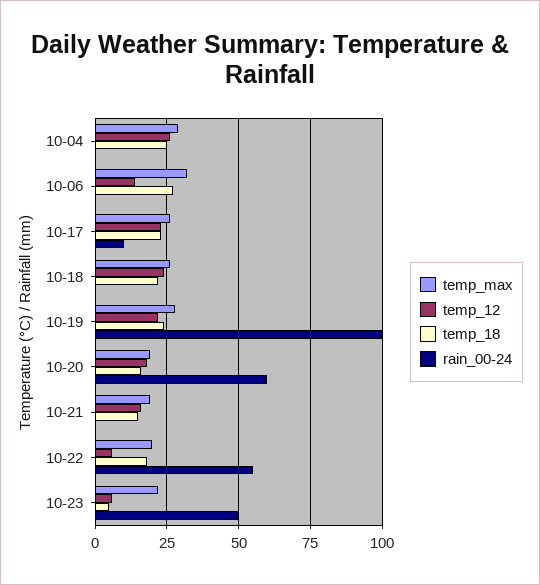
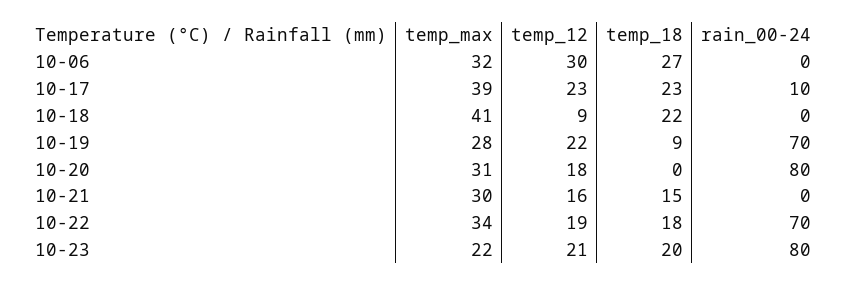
  {
    "temp_max": {
-     "10-04": 30,
      "10-06": 32,
-     "10-17": 25,
+     "10-17": 39,
-     "10-18": 25,
+     "10-18": 41,
      "10-19": 28,
-     "10-20": 20,
+     "10-20": 31,
-     "10-21": 20,
+     "10-21": 30,
-     "10-22": 20,
+     "10-22": 34,
      "10-23": 22
    },
    "temp_12": {
-     "10-04": 25,
-     "10-06": 15,
+     "10-06": 30,
      "10-17": 23,
-     "10-18": 25,
+     "10-18": 9,
      "10-19": 22,
      "10-20": 18,
      "10-21": 16,
-     "10-22": 5,
+     "10-22": 19,
-     "10-23": 5
+     "10-23": 21
    },
    "temp_18": {
-     "10-04": 25,
      "10-06": 27,
      "10-17": 23,
      "10-18": 22,
-     "10-19": 25,
+     "10-19": 9,
-     "10-20": 15,
+     "10-20": 0,
      "10-21": 15,
      "10-22": 18,
-     "10-23": 5
+     "10-23": 20
    },
    "rain_00-24": {
-     "10-04": 0,
      "10-06": 0,
      "10-17": 10,
      "10-18": 0,
-     "10-19": 100,
+     "10-19": 70,
-     "10-20": 60,
+     "10-20": 80,
      "10-21": 0,
-     "10-22": 55,
+     "10-22": 70,
-     "10-23": 50
+     "10-23": 80
    }
  }

